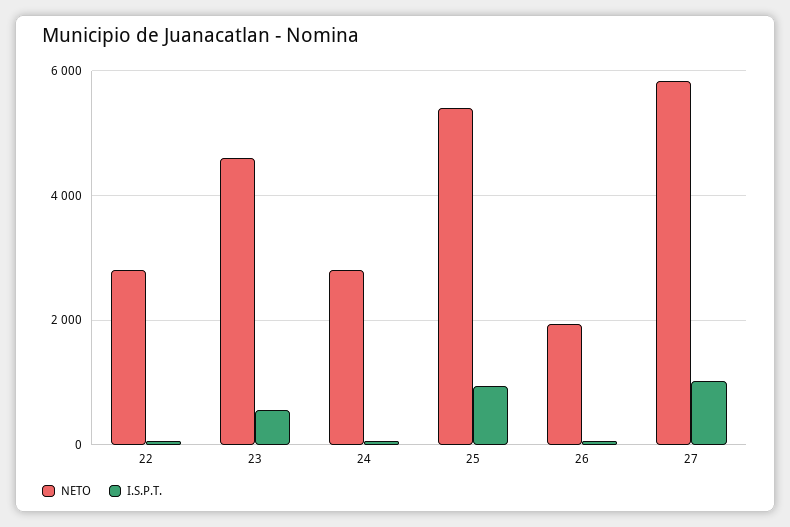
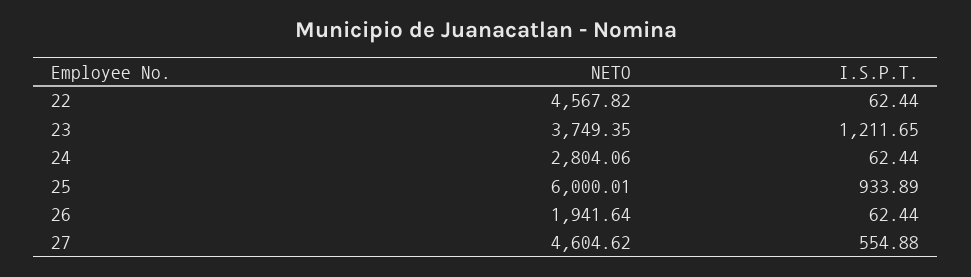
  {
    "NETO": {
-     "22": 2800,
+     "22": 4567.82,
-     "23": 4600,
+     "23": 3749.35,
      "24": 2804.06,
-     "25": 5400,
+     "25": 6000.01,
      "26": 1941.64,
-     "27": 5800
+     "27": 4604.62
    },
    "I.S.P.T.": {
      "22": 62.44,
-     "23": 600,
+     "23": 1211.65,
      "24": 62.44,
      "25": 933.89,
      "26": 62.44,
-     "27": 1000
+     "27": 554.88
    }
  }

